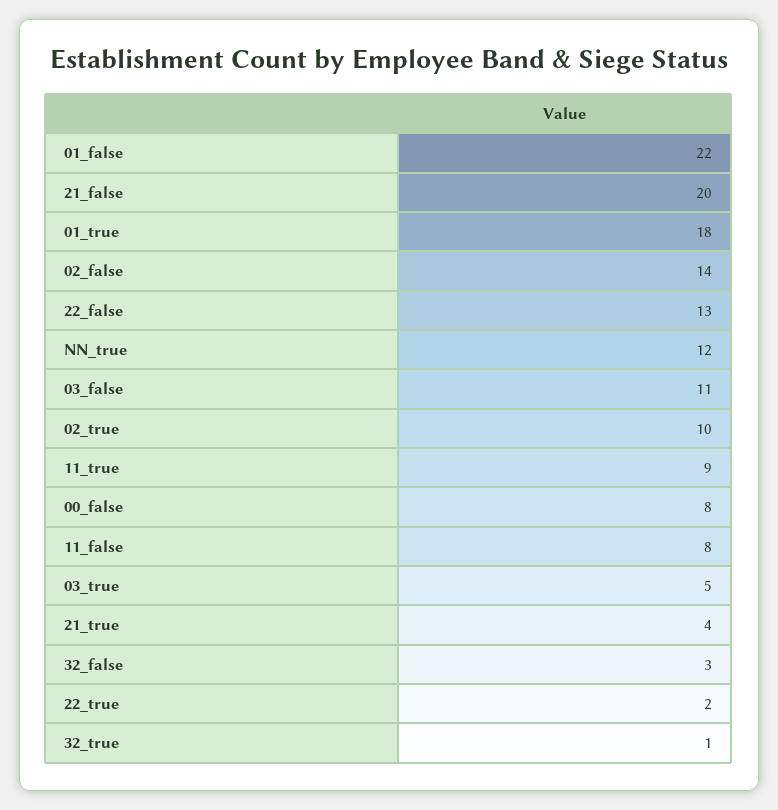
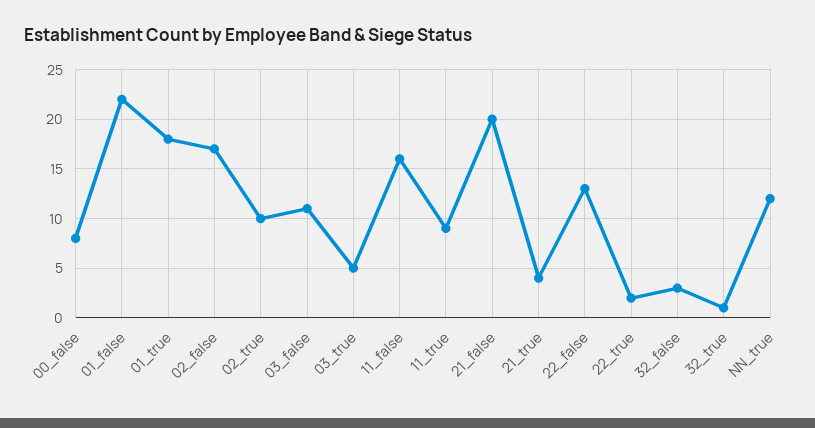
  {
    "01_false": 22,
    "21_false": 20,
    "01_true": 18,
-   "02_false": 14,
+   "02_false": 17,
    "22_false": 13,
    "NN_true": 12,
    "03_false": 11,
    "02_true": 10,
    "11_true": 9,
    "00_false": 8,
-   "11_false": 8,
+   "11_false": 16,
    "03_true": 5,
    "21_true": 4,
    "32_false": 3,
    "22_true": 2,
    "32_true": 1
  }

